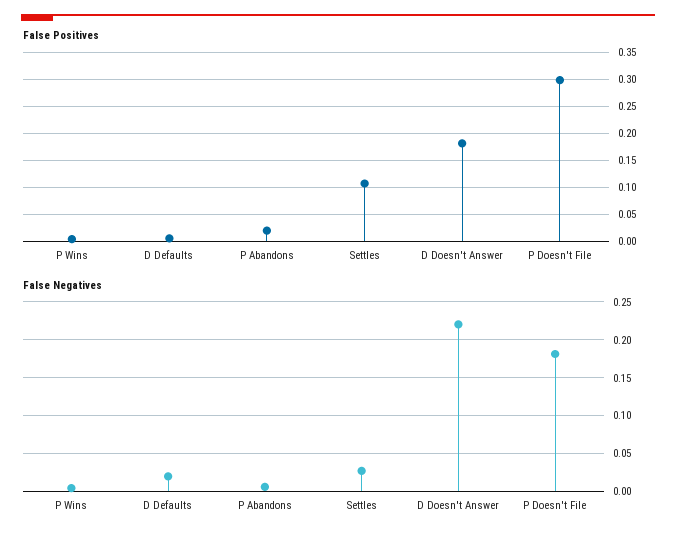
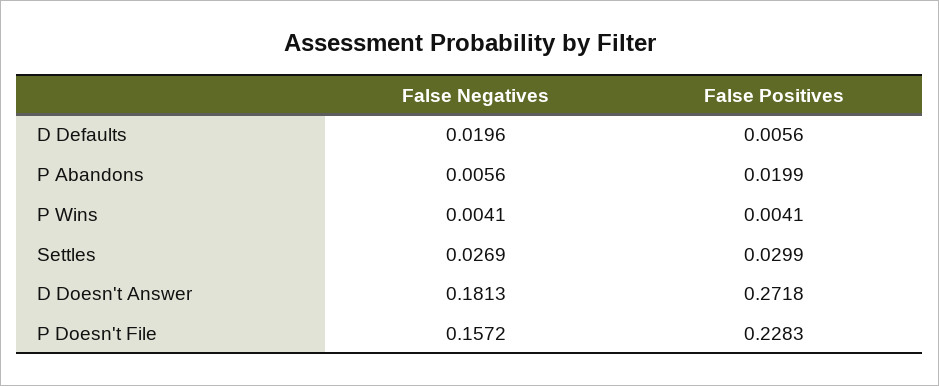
  {
    "False Positives": {
      "P Wins": 0.0041,
      "D Defaults": 0.0056,
      "P Abandons": 0.0199,
-     "Settles": 0.1,
+     "Settles": 0.0299,
-     "D Doesn't Answer": 0.175,
+     "D Doesn't Answer": 0.2718,
-     "P Doesn't File": 0.3
+     "P Doesn't File": 0.2283
    },
    "False Negatives": {
      "P Wins": 0.0041,
      "D Defaults": 0.0196,
      "P Abandons": 0.0056,
      "Settles": 0.0269,
-     "D Doesn't Answer": 0.22,
+     "D Doesn't Answer": 0.1813,
-     "P Doesn't File": 0.18
+     "P Doesn't File": 0.1572
    }
  }

